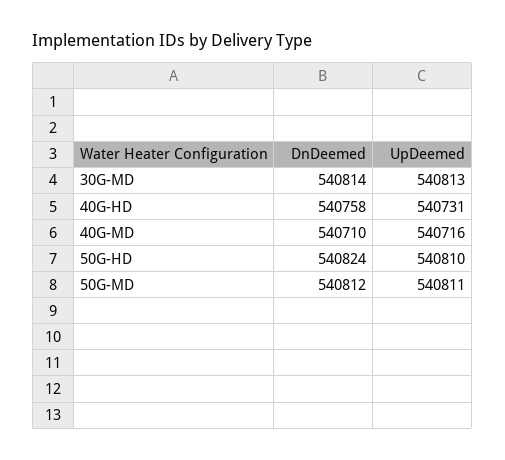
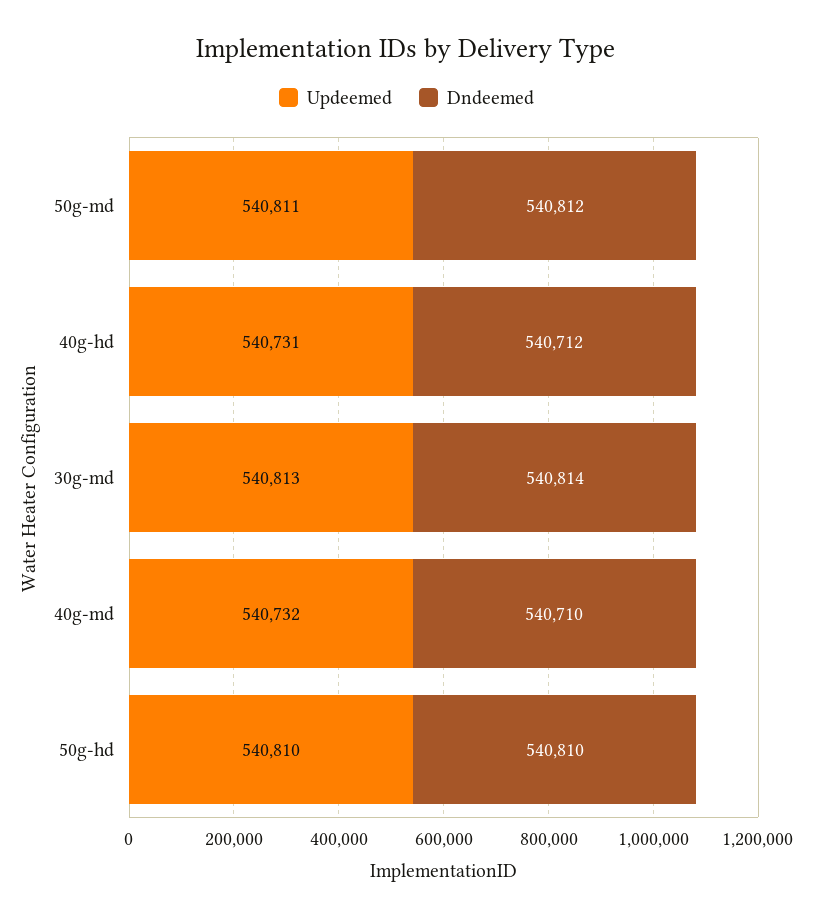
  {
    "DnDeemed": {
      "30G-MD": 540814,
-     "40G-HD": 540758,
+     "40G-HD": 540712,
      "40G-MD": 540710,
-     "50G-HD": 540824,
+     "50G-HD": 540810,
      "50G-MD": 540812
    },
    "UpDeemed": {
      "30G-MD": 540813,
      "40G-HD": 540731,
-     "40G-MD": 540716,
+     "40G-MD": 540732,
      "50G-HD": 540810,
      "50G-MD": 540811
    }
  }

